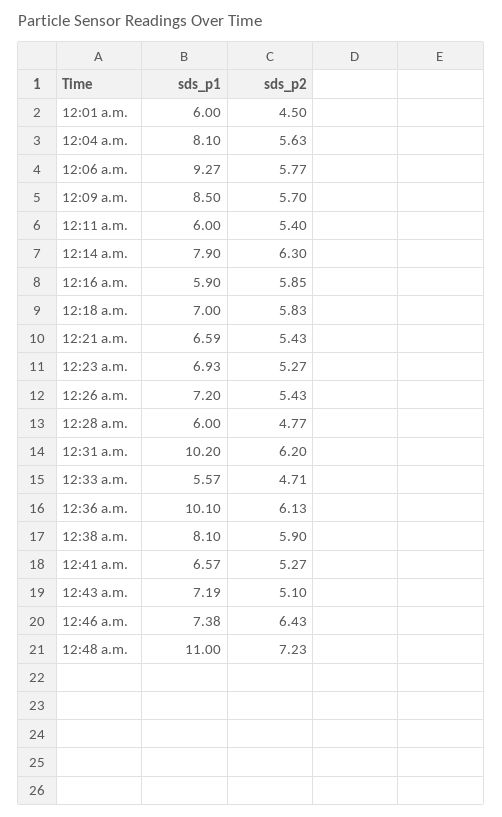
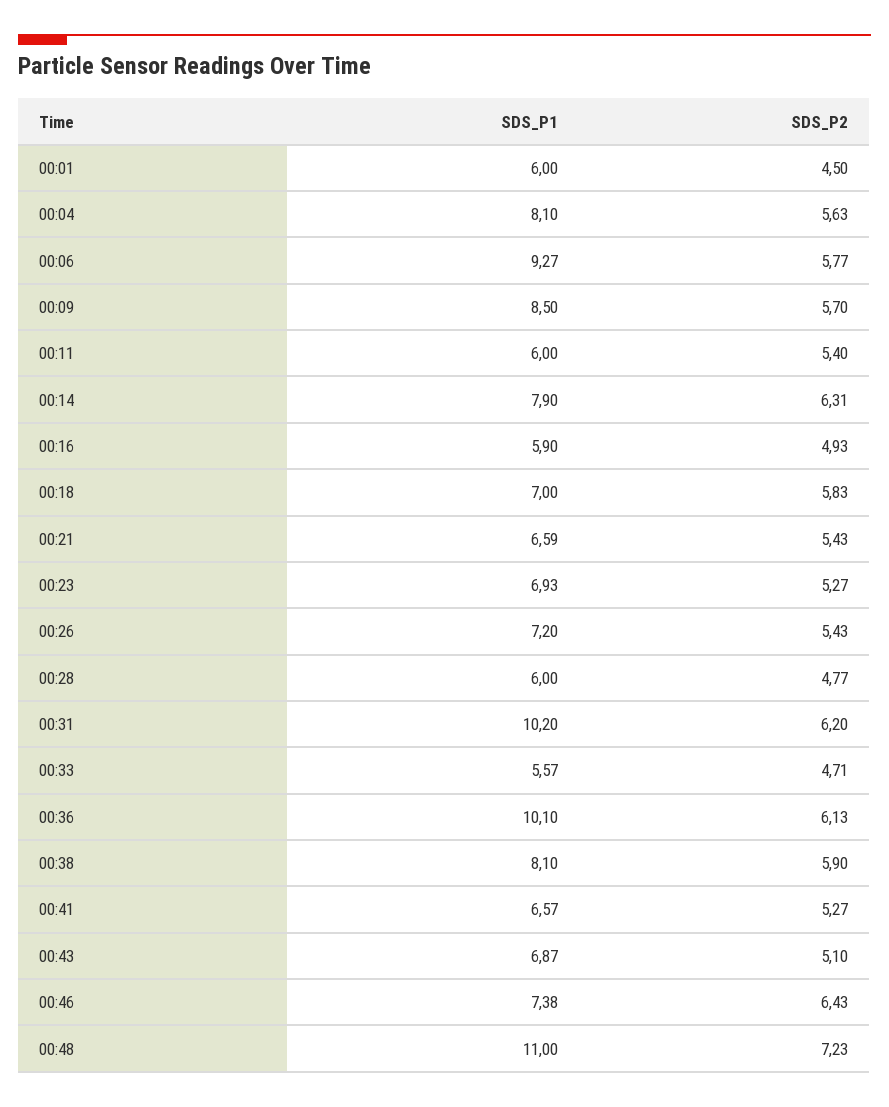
  {
    "sds_p1": {
      "12:01 a.m.": 6,
      "12:04 a.m.": 8.1,
      "12:06 a.m.": 9.27,
      "12:09 a.m.": 8.5,
      "12:11 a.m.": 6,
      "12:14 a.m.": 7.9,
      "12:16 a.m.": 5.9,
      "12:18 a.m.": 7,
      "12:21 a.m.": 6.59,
      "12:23 a.m.": 6.93,
      "12:26 a.m.": 7.2,
      "12:28 a.m.": 6,
      "12:31 a.m.": 10.2,
      "12:33 a.m.": 5.57,
      "12:36 a.m.": 10.1,
      "12:38 a.m.": 8.1,
      "12:41 a.m.": 6.57,
-     "12:43 a.m.": 7.19,
+     "12:43 a.m.": 6.87,
      "12:46 a.m.": 7.38,
      "12:48 a.m.": 11
    },
    "sds_p2": {
      "12:01 a.m.": 4.5,
      "12:04 a.m.": 5.63,
      "12:06 a.m.": 5.77,
      "12:09 a.m.": 5.7,
      "12:11 a.m.": 5.4,
-     "12:14 a.m.": 6.3,
+     "12:14 a.m.": 6.31,
-     "12:16 a.m.": 5.85,
+     "12:16 a.m.": 4.93,
      "12:18 a.m.": 5.83,
      "12:21 a.m.": 5.43,
      "12:23 a.m.": 5.27,
      "12:26 a.m.": 5.43,
      "12:28 a.m.": 4.77,
      "12:31 a.m.": 6.2,
      "12:33 a.m.": 4.71,
      "12:36 a.m.": 6.13,
      "12:38 a.m.": 5.9,
      "12:41 a.m.": 5.27,
      "12:43 a.m.": 5.1,
      "12:46 a.m.": 6.43,
      "12:48 a.m.": 7.23
    }
  }

